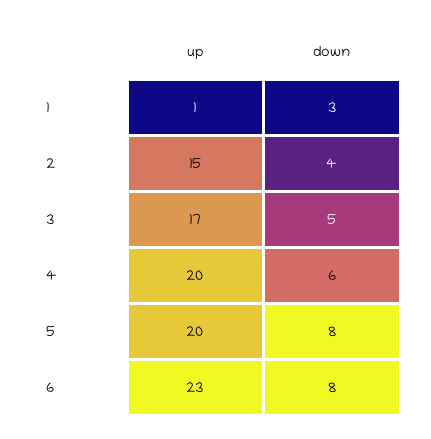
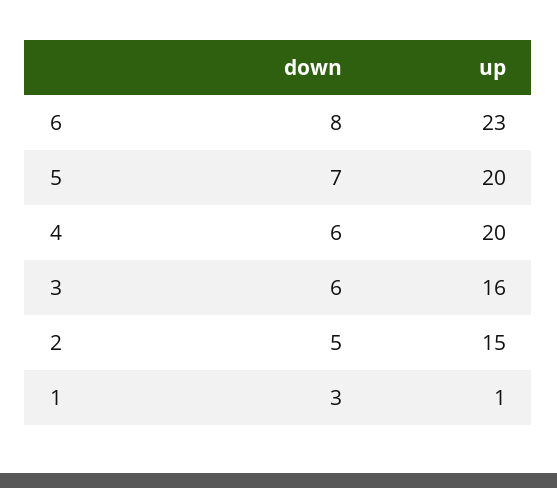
  {
    "up": {
      "1": 1,
      "2": 15,
-     "3": 17,
+     "3": 16,
      "4": 20,
      "5": 20,
      "6": 23
    },
    "down": {
      "1": 3,
-     "2": 4,
+     "2": 5,
-     "3": 5,
+     "3": 6,
      "4": 6,
-     "5": 8,
+     "5": 7,
      "6": 8
    }
  }

